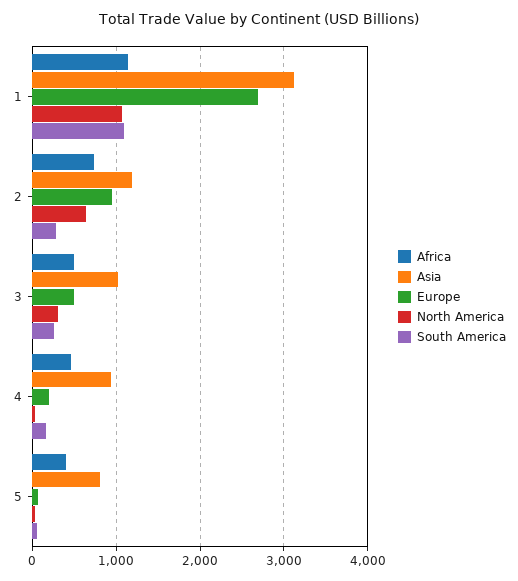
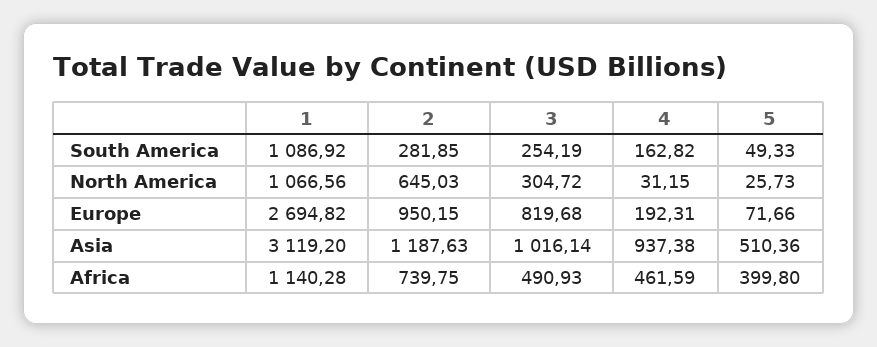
  {
    "Africa": {
      "1": 1140.28,
      "2": 739.75,
      "3": 490.93,
      "4": 461.59,
      "5": 399.8
    },
    "Asia": {
      "1": 3119.2,
      "2": 1187.63,
      "3": 1016.14,
      "4": 937.38,
-     "5": 800
+     "5": 510.36
    },
    "Europe": {
      "1": 2694.82,
      "2": 950.15,
-     "3": 500,
+     "3": 819.68,
      "4": 192.31,
      "5": 71.66
    },
    "North America": {
      "1": 1066.56,
      "2": 645.03,
      "3": 304.72,
      "4": 31.15,
      "5": 25.73
    },
    "South America": {
      "1": 1086.92,
      "2": 281.85,
      "3": 254.19,
      "4": 162.82,
      "5": 49.33
    }
  }

